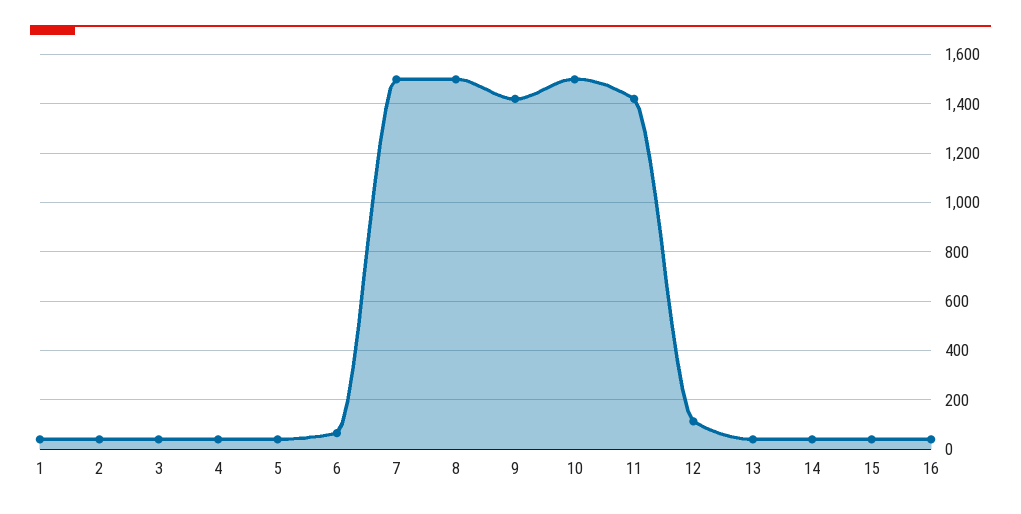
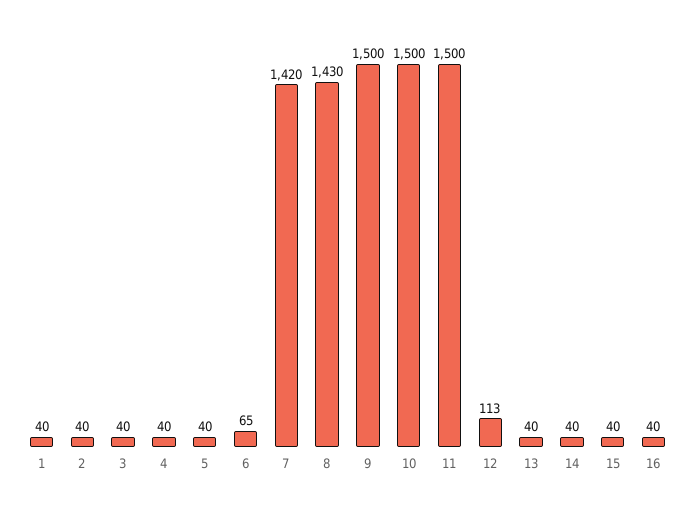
  {
    "1": 40,
    "2": 40,
    "3": 40,
    "4": 40,
    "5": 40,
    "6": 65,
-   "7": 1500,
+   "7": 1420,
-   "8": 1500,
+   "8": 1430,
-   "9": 1425,
+   "9": 1500,
    "10": 1500,
-   "11": 1425,
+   "11": 1500,
    "12": 113,
    "13": 40,
    "14": 40,
    "15": 40,
    "16": 40
  }

